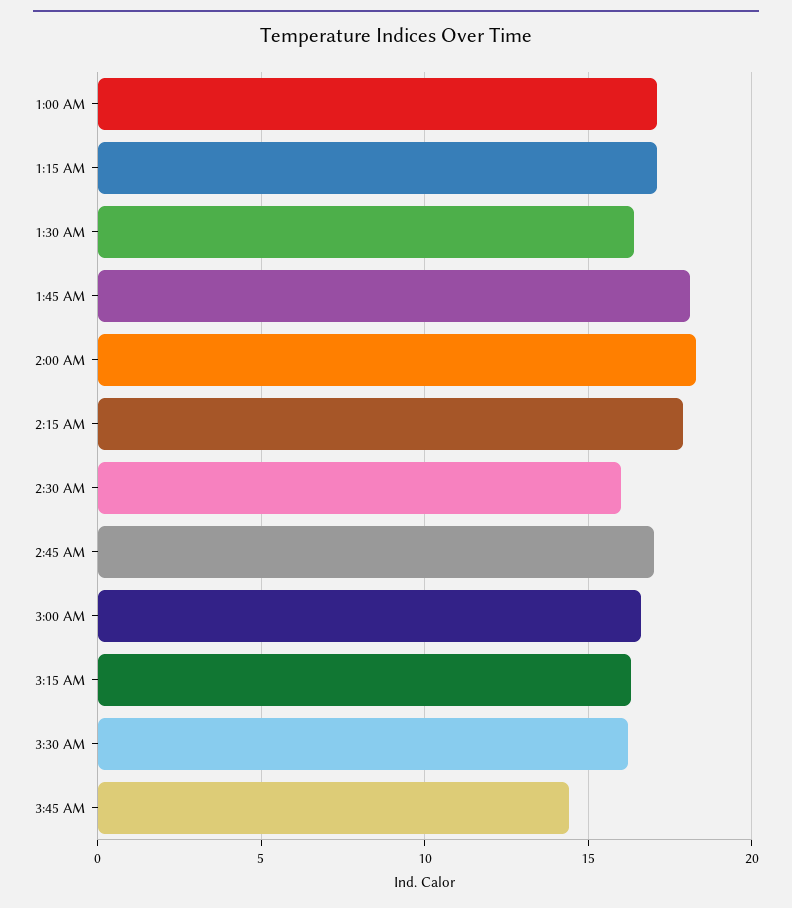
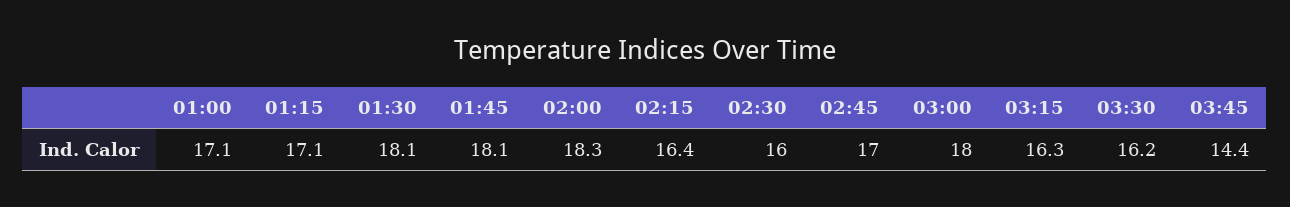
  {
    "1:00 AM": 17.1,
    "1:15 AM": 17.1,
-   "1:30 AM": 16.5,
+   "1:30 AM": 18.1,
    "1:45 AM": 18.1,
    "2:00 AM": 18.3,
-   "2:15 AM": 18,
+   "2:15 AM": 16.4,
    "2:30 AM": 16,
    "2:45 AM": 17,
-   "3:00 AM": 16.5,
+   "3:00 AM": 18,
    "3:15 AM": 16.3,
    "3:30 AM": 16.2,
    "3:45 AM": 14.4
  }

